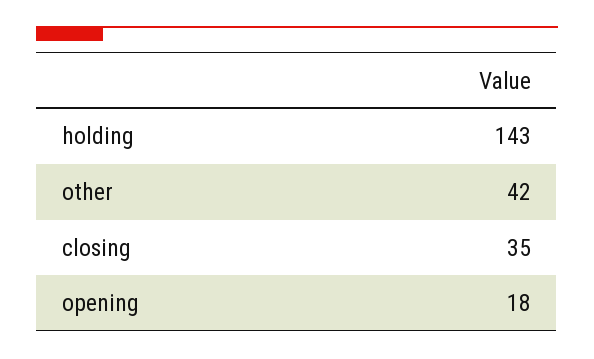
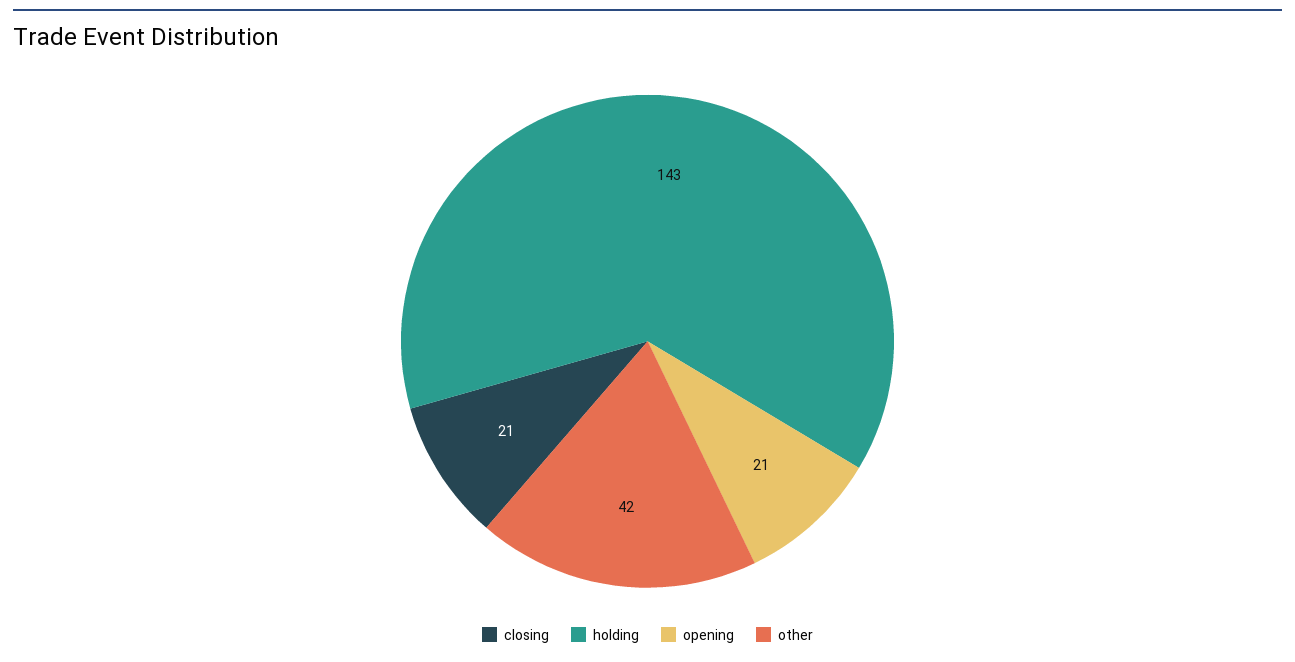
  {
    "holding": 143,
    "other": 42,
-   "closing": 35,
+   "closing": 21,
-   "opening": 18
+   "opening": 21
  }

